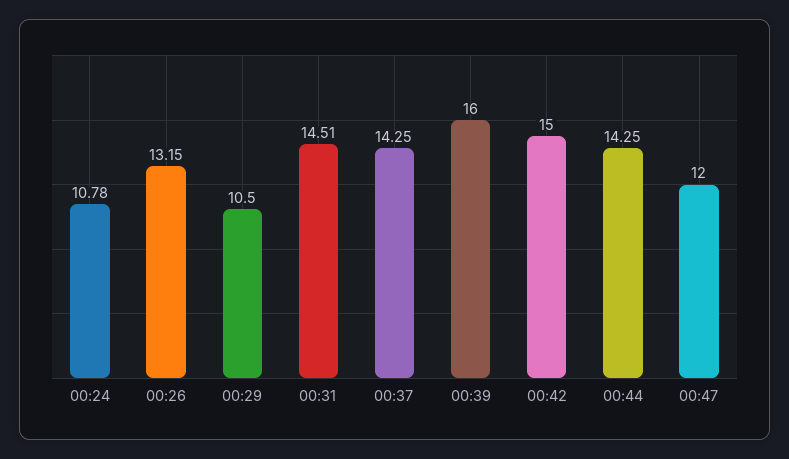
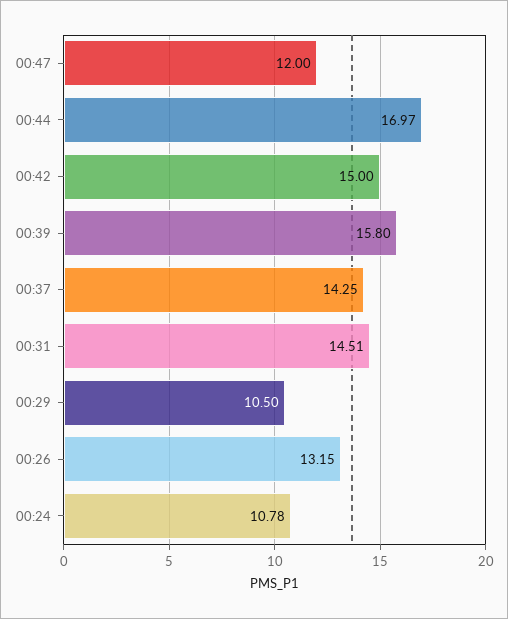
  {
    "00:24": 10.78,
    "00:26": 13.15,
    "00:29": 10.5,
    "00:31": 14.51,
    "00:37": 14.25,
-   "00:39": 16,
+   "00:39": 15.8,
    "00:42": 15,
-   "00:44": 14.25,
+   "00:44": 16.97,
    "00:47": 12
  }

